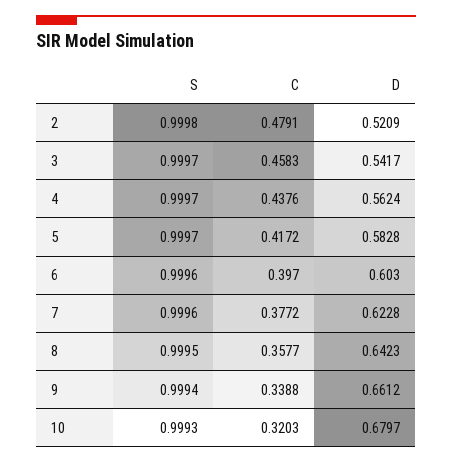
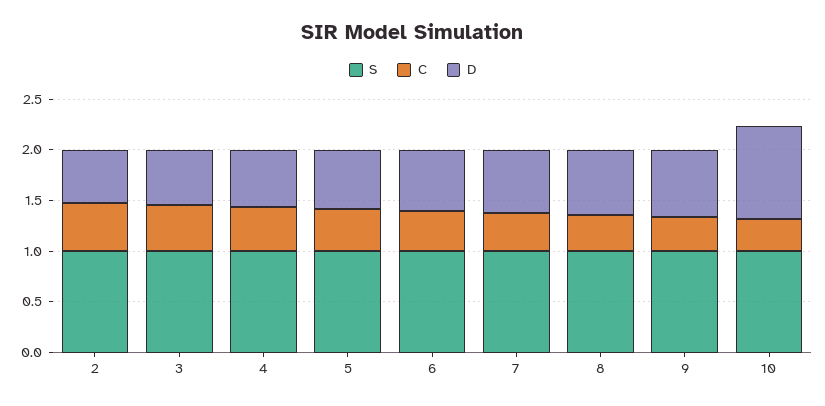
  {
    "S": {
      "2": 0.9998,
      "3": 0.9997,
      "4": 0.9997,
      "5": 0.9997,
      "6": 0.9996,
      "7": 0.9996,
      "8": 0.9995,
      "9": 0.9994,
      "10": 0.9993
    },
    "C": {
      "2": 0.4791,
      "3": 0.4583,
      "4": 0.4376,
      "5": 0.4172,
      "6": 0.397,
      "7": 0.3772,
      "8": 0.3577,
      "9": 0.3388,
      "10": 0.3203
    },
    "D": {
      "2": 0.5209,
      "3": 0.5417,
      "4": 0.5624,
      "5": 0.5828,
      "6": 0.603,
      "7": 0.6228,
      "8": 0.6423,
      "9": 0.6612,
-     "10": 0.6797
+     "10": 0.9
    }
  }

